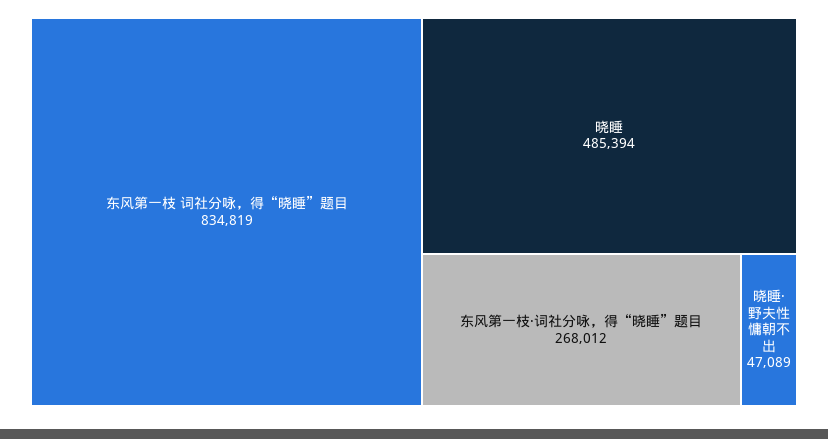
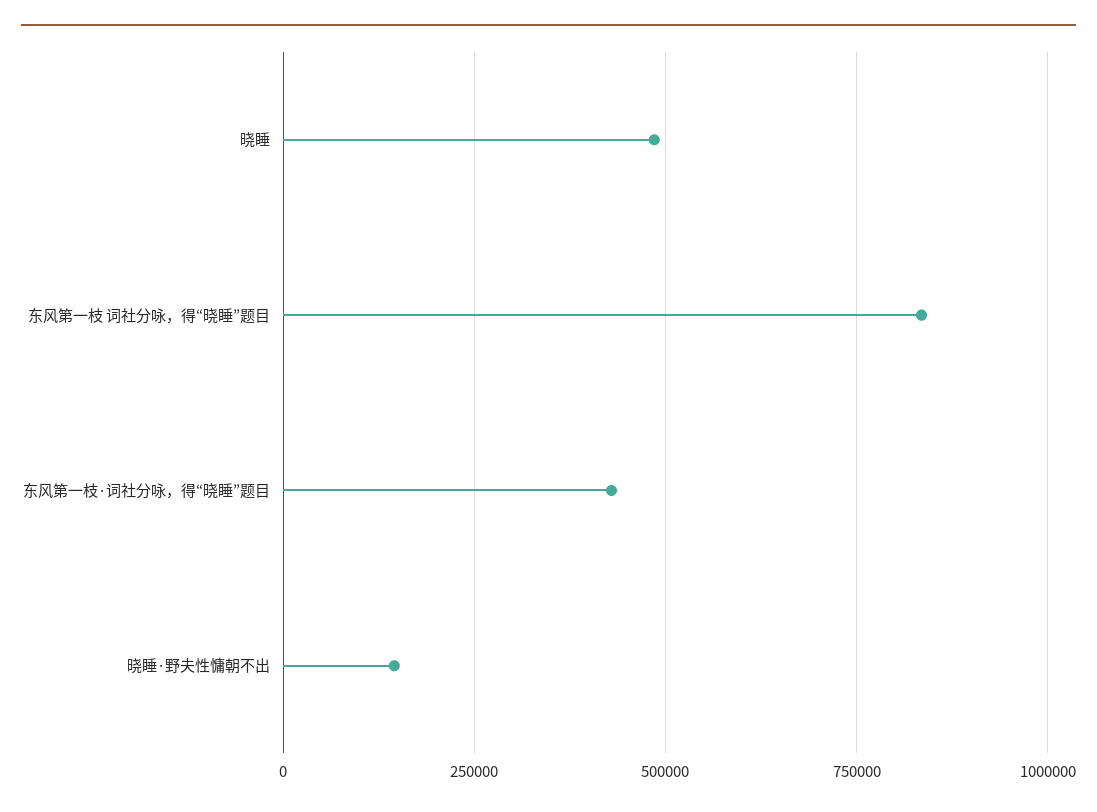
  {
    "东风第一枝 词社分咏，得“晓睡”题目": 834819,
    "晓睡": 485394,
-   "东风第一枝·词社分咏，得“晓睡”题目": 268012,
+   "东风第一枝·词社分咏，得“晓睡”题目": 425000,
-   "晓睡·野夫性慵朝不出": 47089
+   "晓睡·野夫性慵朝不出": 150000
  }

